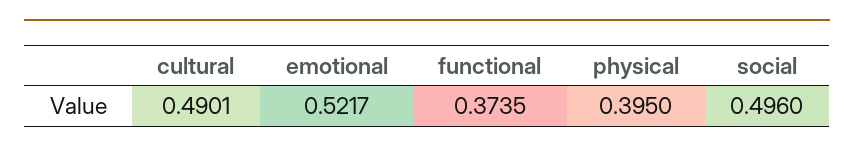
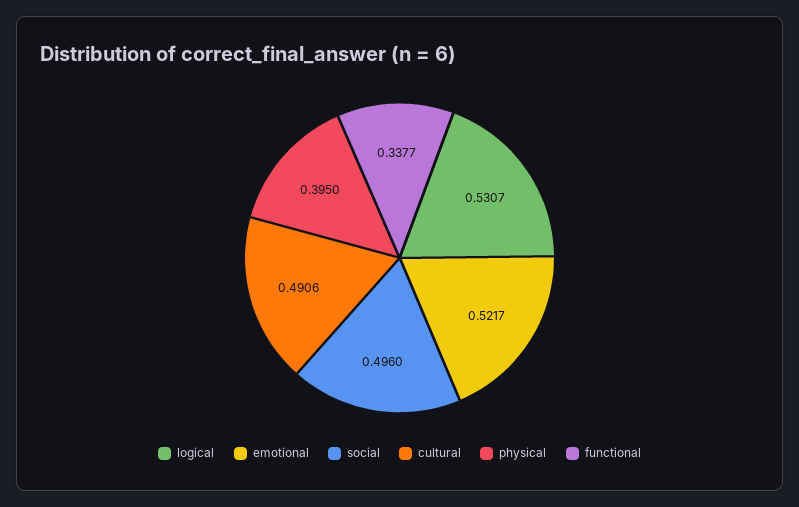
  {
-   "cultural": 0.4901,
+   "cultural": 0.4906,
    "emotional": 0.5217,
-   "functional": 0.3735,
+   "functional": 0.3377,
    "physical": 0.395,
-   "social": 0.496
+   "social": 0.496,
+   "logical": 0.5307
  }

